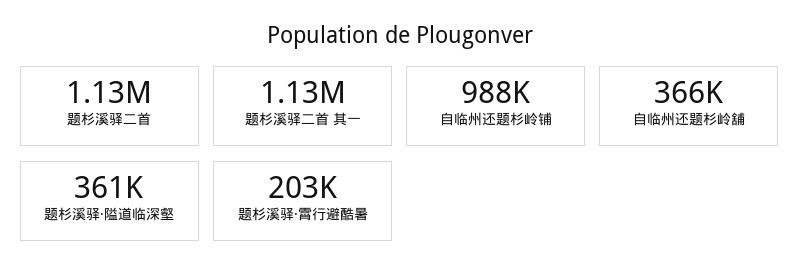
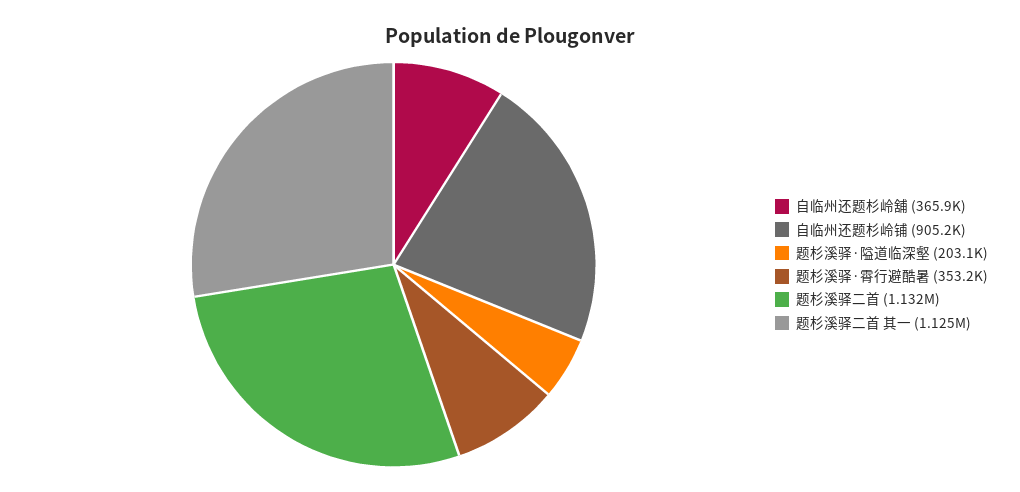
  {
    "题杉溪驿二首": 1132000,
    "题杉溪驿二首 其一": 1125000,
-   "自临州还题杉岭铺": 988000,
+   "自临州还题杉岭铺": 905200,
    "自临州还题杉岭舖": 365900,
-   "题杉溪驿·隘道临深壑": 361000,
+   "题杉溪驿·隘道临深壑": 203100,
-   "题杉溪驿·霄行避酷暑": 203000
+   "题杉溪驿·霄行避酷暑": 353200
  }

